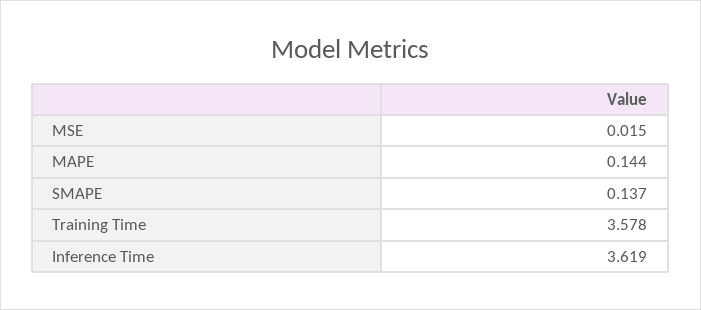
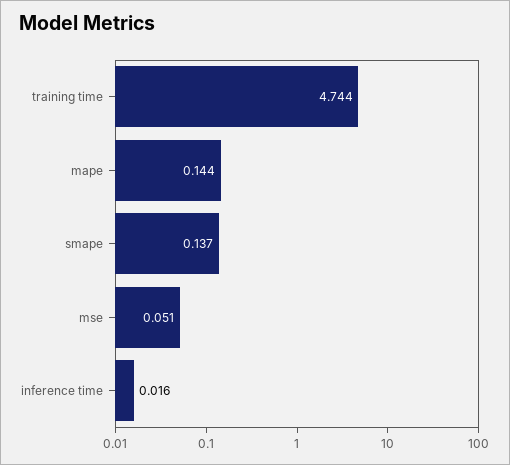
  {
-   "MSE": 0.015,
+   "MSE": 0.051,
    "MAPE": 0.144,
    "SMAPE": 0.137,
-   "Training Time": 3.578,
+   "Training Time": 4.744,
-   "Inference Time": 3.619
+   "Inference Time": 0.016
  }

